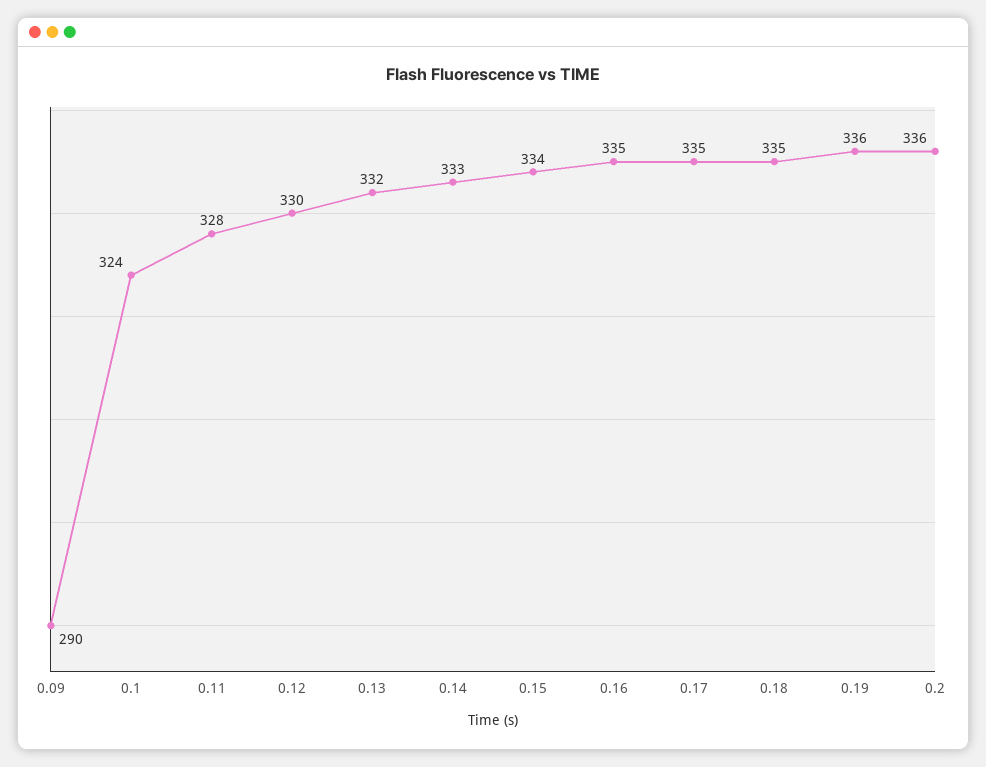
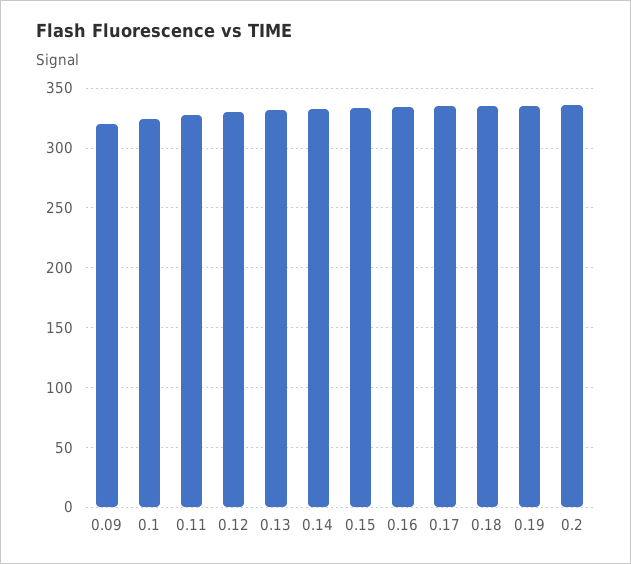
  {
-   "0.09": 290,
+   "0.09": 320,
    "0.1": 324,
    "0.11": 328,
    "0.12": 330,
    "0.13": 332,
    "0.14": 333,
    "0.15": 334,
    "0.16": 335,
    "0.17": 335,
    "0.18": 335,
    "0.19": 336,
    "0.2": 336
  }

